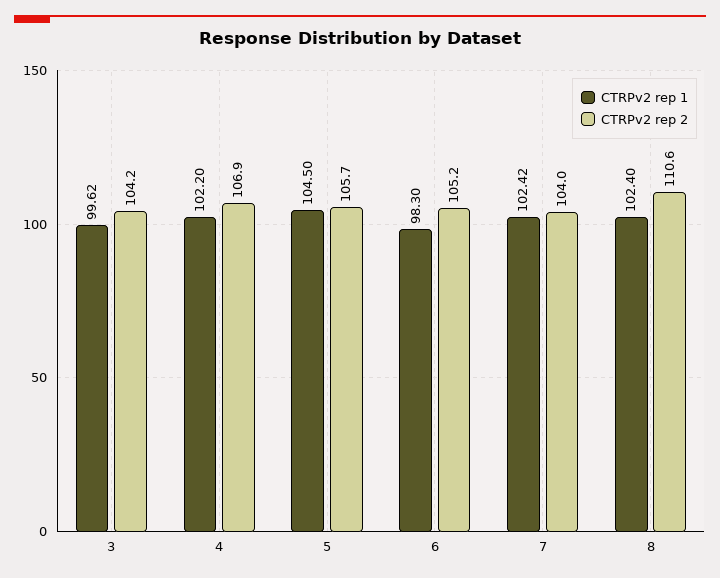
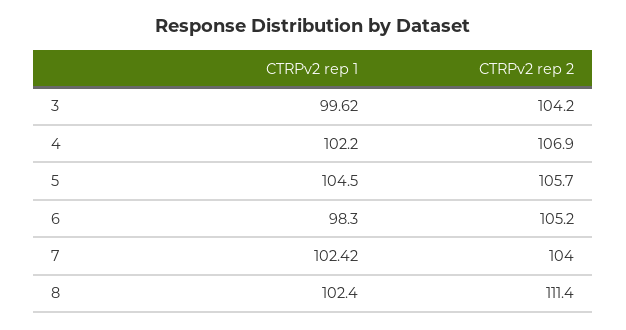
  {
    "CTRPv2 rep 1": {
      "3": 99.62,
      "4": 102.2,
      "5": 104.5,
      "6": 98.3,
      "7": 102.42,
      "8": 102.4
    },
    "CTRPv2 rep 2": {
      "3": 104.2,
      "4": 106.9,
      "5": 105.7,
      "6": 105.2,
      "7": 104,
-     "8": 110.6
+     "8": 111.4
    }
  }

